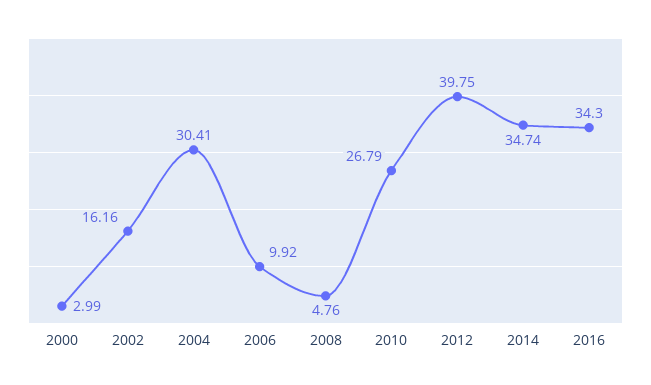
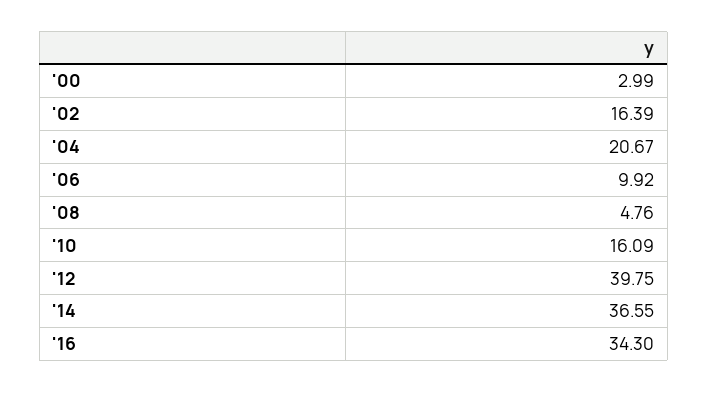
  {
    "2000": 2.99,
-   "2002": 16.16,
+   "2002": 16.39,
-   "2004": 30.41,
+   "2004": 20.67,
    "2006": 9.92,
    "2008": 4.76,
-   "2010": 26.79,
+   "2010": 16.09,
    "2012": 39.75,
-   "2014": 34.74,
+   "2014": 36.55,
    "2016": 34.3
  }

